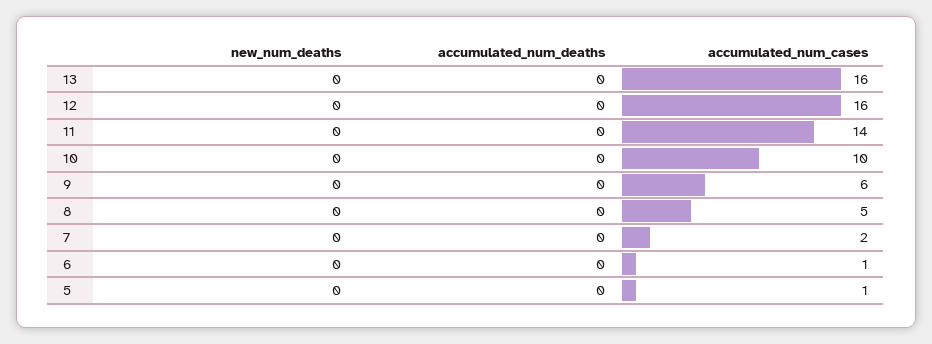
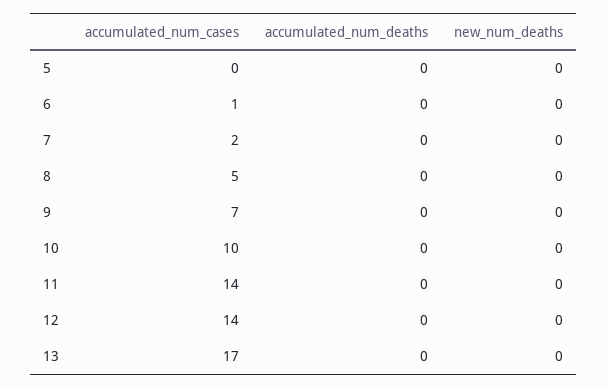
  {
    "new_num_deaths": {
      "13": 0,
      "12": 0,
      "11": 0,
      "10": 0,
      "9": 0,
      "8": 0,
      "7": 0,
      "6": 0,
      "5": 0
    },
    "accumulated_num_deaths": {
      "13": 0,
      "12": 0,
      "11": 0,
      "10": 0,
      "9": 0,
      "8": 0,
      "7": 0,
      "6": 0,
      "5": 0
    },
    "accumulated_num_cases": {
-     "13": 16,
+     "13": 17,
-     "12": 16,
+     "12": 14,
      "11": 14,
      "10": 10,
-     "9": 6,
+     "9": 7,
      "8": 5,
      "7": 2,
      "6": 1,
-     "5": 1
+     "5": 0
    }
  }

